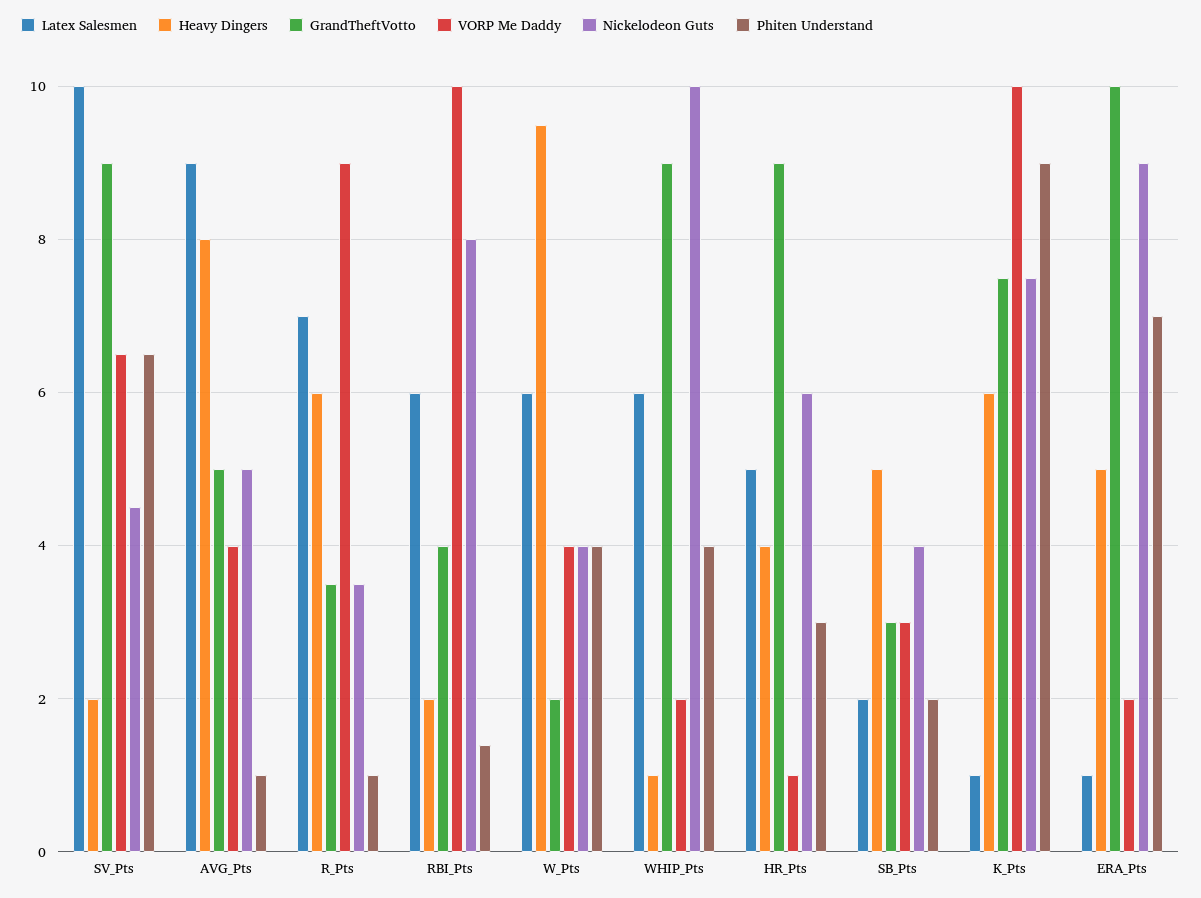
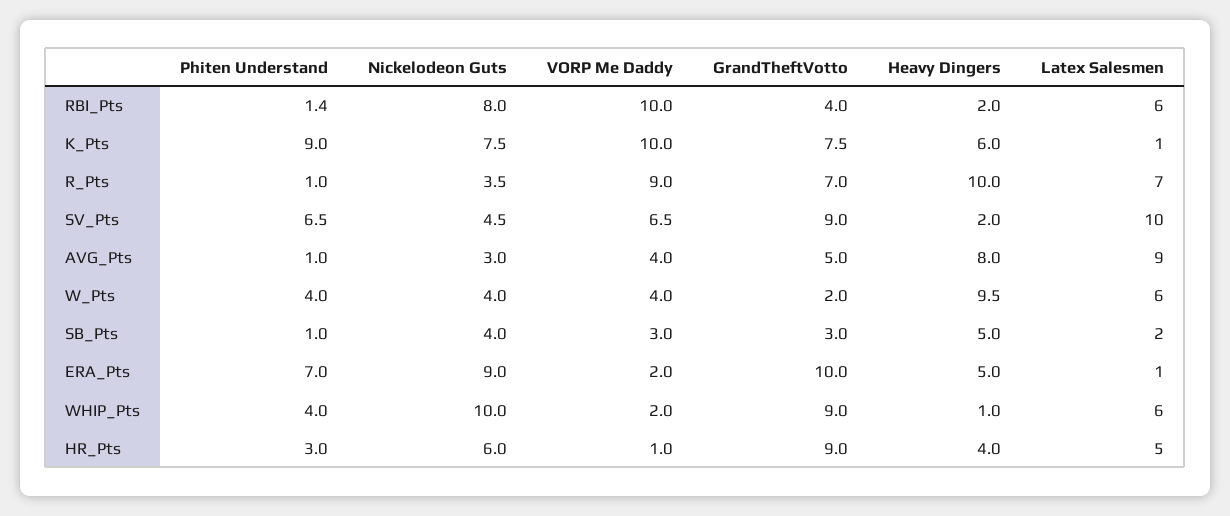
  {
    "Latex Salesmen": {
      "SV_Pts": 10,
      "AVG_Pts": 9,
      "R_Pts": 7,
      "RBI_Pts": 6,
      "W_Pts": 6,
      "WHIP_Pts": 6,
      "HR_Pts": 5,
      "SB_Pts": 2,
      "K_Pts": 1,
      "ERA_Pts": 1
    },
    "Heavy Dingers": {
      "SV_Pts": 2,
      "AVG_Pts": 8,
-     "R_Pts": 6,
+     "R_Pts": 10,
      "RBI_Pts": 2,
      "W_Pts": 9.5,
      "WHIP_Pts": 1,
      "HR_Pts": 4,
      "SB_Pts": 5,
      "K_Pts": 6,
      "ERA_Pts": 5
    },
    "GrandTheftVotto": {
      "SV_Pts": 9,
      "AVG_Pts": 5,
-     "R_Pts": 3.5,
+     "R_Pts": 7,
      "RBI_Pts": 4,
      "W_Pts": 2,
      "WHIP_Pts": 9,
      "HR_Pts": 9,
      "SB_Pts": 3,
      "K_Pts": 7.5,
      "ERA_Pts": 10
    },
    "VORP Me Daddy": {
      "SV_Pts": 6.5,
      "AVG_Pts": 4,
      "R_Pts": 9,
      "RBI_Pts": 10,
      "W_Pts": 4,
      "WHIP_Pts": 2,
      "HR_Pts": 1,
      "SB_Pts": 3,
      "K_Pts": 10,
      "ERA_Pts": 2
    },
    "Nickelodeon Guts": {
      "SV_Pts": 4.5,
-     "AVG_Pts": 5,
+     "AVG_Pts": 3,
      "R_Pts": 3.5,
      "RBI_Pts": 8,
      "W_Pts": 4,
      "WHIP_Pts": 10,
      "HR_Pts": 6,
      "SB_Pts": 4,
      "K_Pts": 7.5,
      "ERA_Pts": 9
    },
    "Phiten Understand": {
      "SV_Pts": 6.5,
      "AVG_Pts": 1,
      "R_Pts": 1,
      "RBI_Pts": 1.4,
      "W_Pts": 4,
      "WHIP_Pts": 4,
      "HR_Pts": 3,
-     "SB_Pts": 2,
+     "SB_Pts": 1,
      "K_Pts": 9,
      "ERA_Pts": 7
    }
  }

